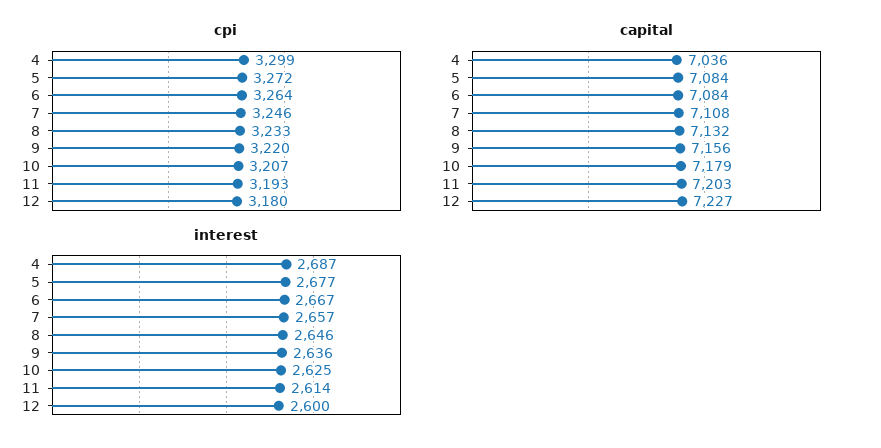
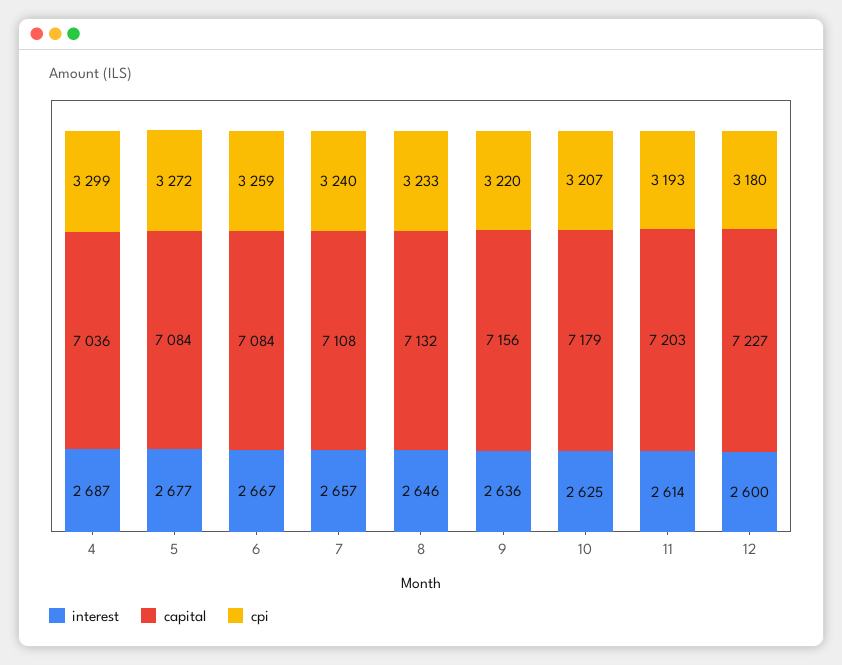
  {
    "cpi": {
      "4": 3299,
      "5": 3272,
-     "6": 3264,
+     "6": 3259,
-     "7": 3246,
+     "7": 3240,
      "8": 3233,
      "9": 3220,
      "10": 3207,
      "11": 3193,
      "12": 3180
    },
    "capital": {
      "4": 7036,
      "5": 7084,
      "6": 7084,
      "7": 7108,
      "8": 7132,
      "9": 7156,
      "10": 7179,
      "11": 7203,
      "12": 7227
    },
    "interest": {
      "4": 2687,
      "5": 2677,
      "6": 2667,
      "7": 2657,
      "8": 2646,
      "9": 2636,
      "10": 2625,
      "11": 2614,
      "12": 2600
    }
  }

